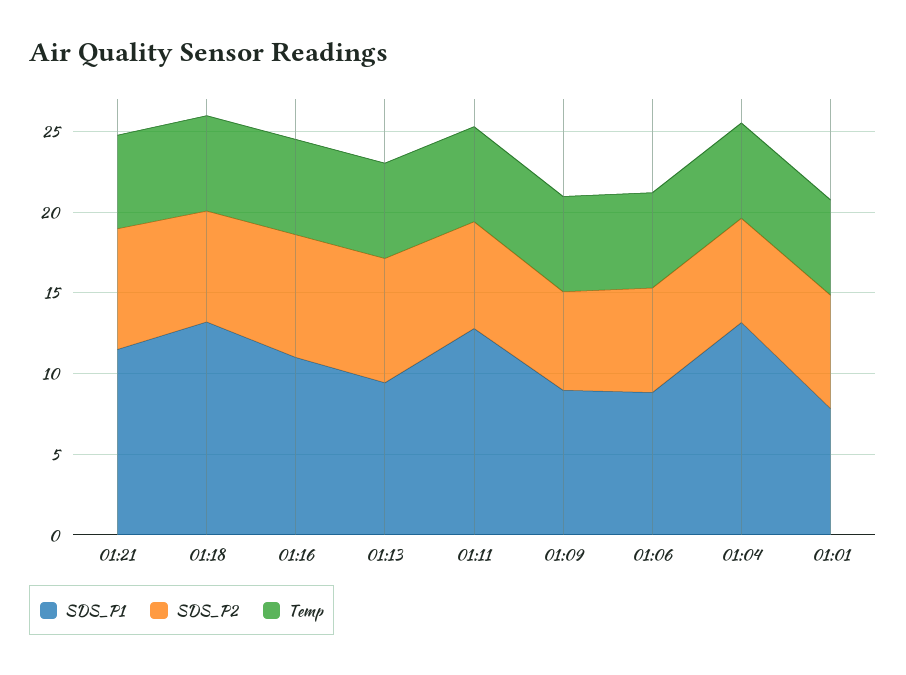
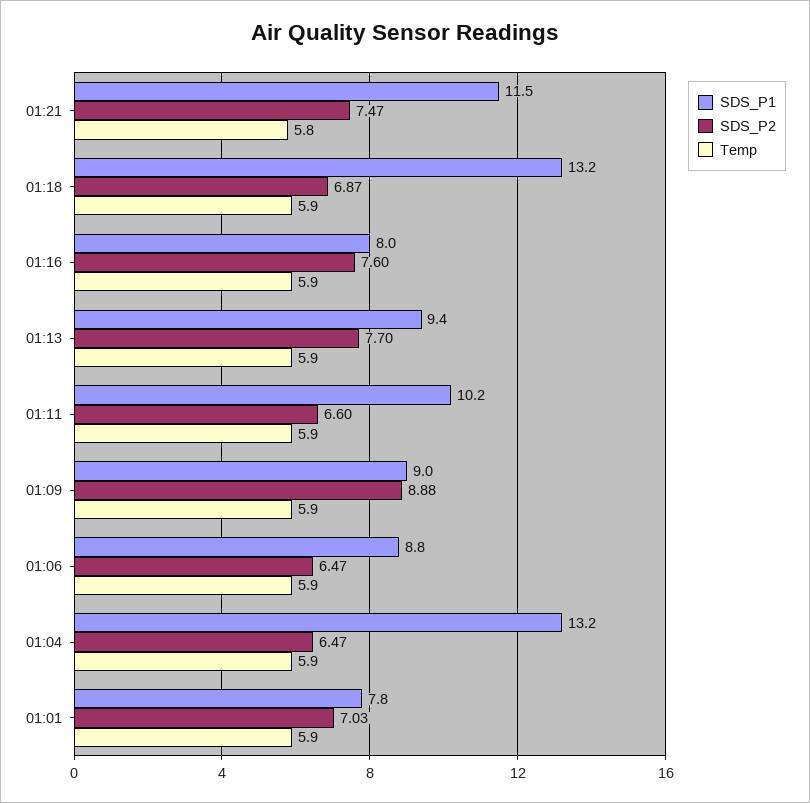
  {
    "SDS_P1": {
      "01:21": 11.5,
      "01:18": 13.2,
-     "01:16": 11,
+     "01:16": 8,
      "01:13": 9.4,
-     "01:11": 13,
+     "01:11": 10.2,
      "01:09": 9,
      "01:06": 8.8,
      "01:04": 13.2,
      "01:01": 7.8
    },
    "SDS_P2": {
      "01:21": 7.47,
      "01:18": 6.87,
      "01:16": 7.6,
      "01:13": 7.7,
      "01:11": 6.6,
-     "01:09": 6,
+     "01:09": 8.88,
      "01:06": 6.47,
      "01:04": 6.47,
      "01:01": 7.03
    },
    "Temp": {
      "01:21": 5.8,
      "01:18": 5.9,
      "01:16": 5.9,
      "01:13": 5.9,
      "01:11": 5.9,
      "01:09": 5.9,
      "01:06": 5.9,
      "01:04": 5.9,
      "01:01": 5.9
    }
  }

